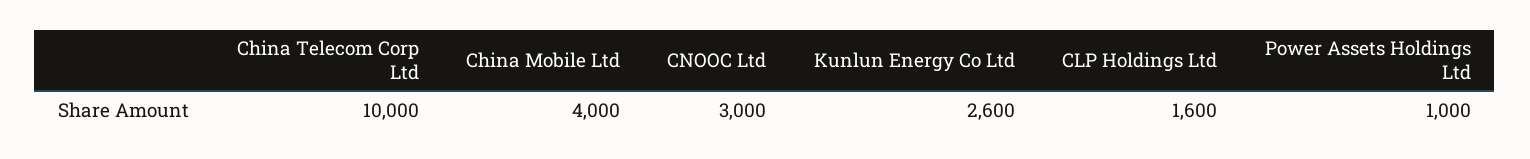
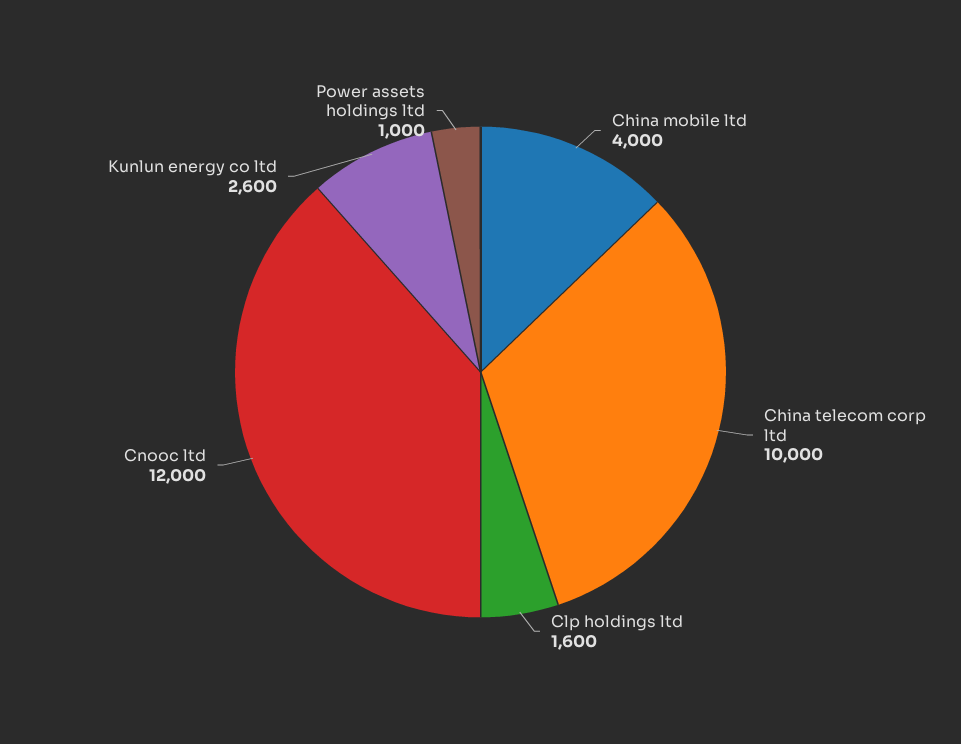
  {
    "China Telecom Corp Ltd": 10000,
    "China Mobile Ltd": 4000,
-   "CNOOC Ltd": 3000,
+   "CNOOC Ltd": 12000,
    "Kunlun Energy Co Ltd": 2600,
    "CLP Holdings Ltd": 1600,
    "Power Assets Holdings Ltd": 1000
  }

